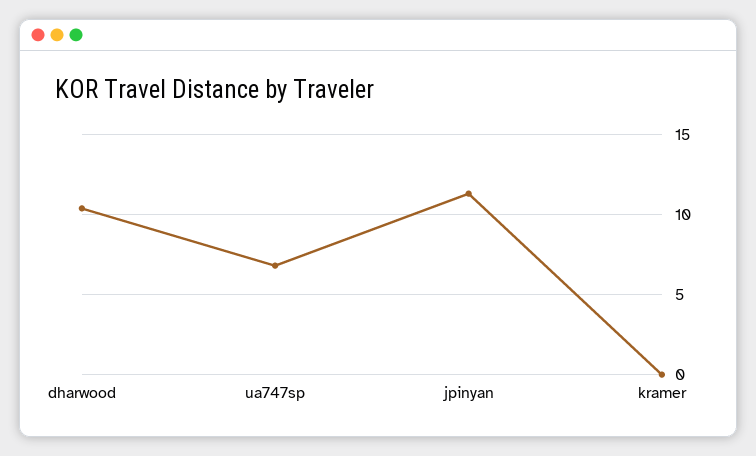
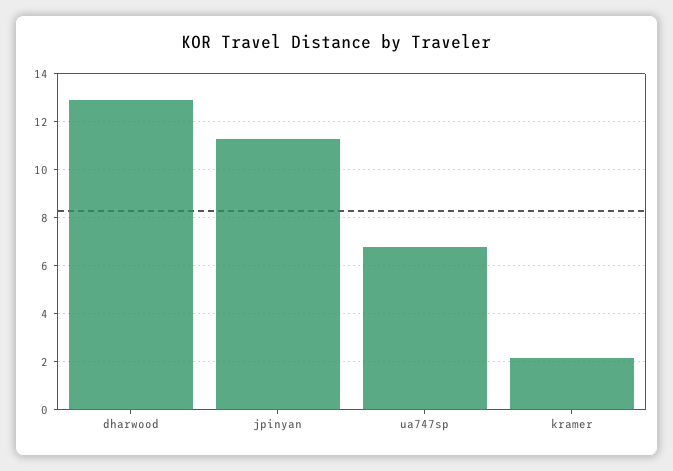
  {
-   "dharwood": 10.5,
+   "dharwood": 13,
    "ua747sp": 7,
    "jpinyan": 11.5,
-   "kramer": 0
+   "kramer": 2
  }

